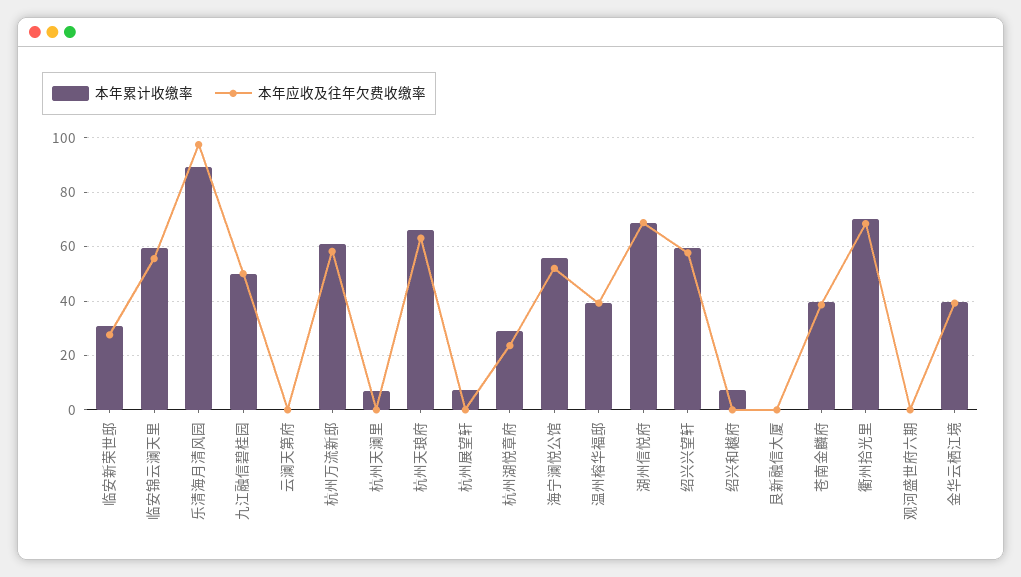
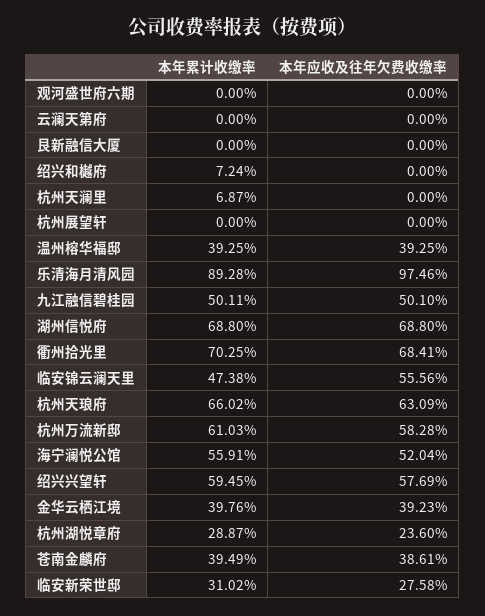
  {
    "本年累计收缴率": {
      "临安新荣世邸": 31.02,
-     "临安锦云澜天里": 60,
+     "临安锦云澜天里": 47.38,
      "乐清海月清风园": 89.28,
      "九江融信碧桂园": 50.11,
      "云澜天第府": 0,
      "杭州万流新邸": 61.03,
      "杭州天澜里": 6.87,
      "杭州天琅府": 66.02,
-     "杭州展望轩": 7.5,
+     "杭州展望轩": 0,
      "杭州湖悦章府": 28.87,
      "海宁澜悦公馆": 55.91,
      "温州榕华福邸": 39.25,
      "湖州信悦府": 68.8,
      "绍兴兴望轩": 59.45,
      "绍兴和樾府": 7.24,
      "艮新融信大厦": 0,
      "苍南金麟府": 39.49,
      "衢州拾光里": 70.25,
      "观河盛世府六期": 0,
      "金华云栖江境": 39.76
    },
    "本年应收及往年欠费收缴率": {
      "临安新荣世邸": 27.58,
      "临安锦云澜天里": 55.56,
      "乐清海月清风园": 97.46,
      "九江融信碧桂园": 50.1,
      "云澜天第府": 0,
      "杭州万流新邸": 58.28,
      "杭州天澜里": 0,
      "杭州天琅府": 63.09,
      "杭州展望轩": 0,
      "杭州湖悦章府": 23.6,
      "海宁澜悦公馆": 52.04,
      "温州榕华福邸": 39.25,
      "湖州信悦府": 68.8,
      "绍兴兴望轩": 57.69,
      "绍兴和樾府": 0,
      "艮新融信大厦": 0,
      "苍南金麟府": 38.61,
      "衢州拾光里": 68.41,
      "观河盛世府六期": 0,
      "金华云栖江境": 39.23
    }
  }

